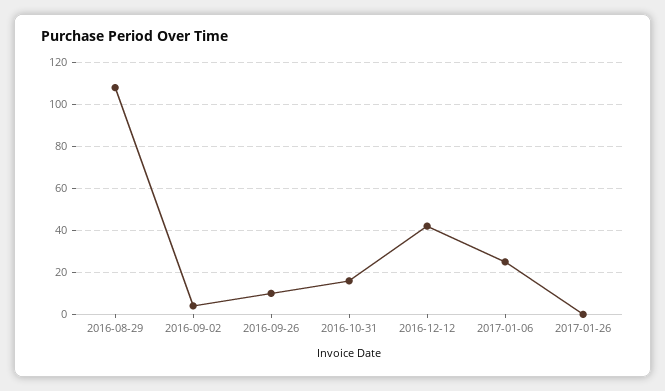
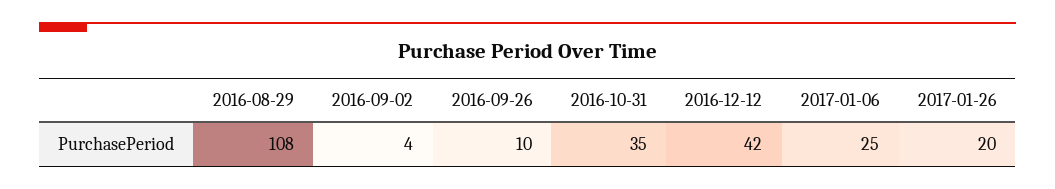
  {
    "2016-08-29": 108,
    "2016-09-02": 4,
    "2016-09-26": 10,
-   "2016-10-31": 15,
+   "2016-10-31": 35,
    "2016-12-12": 42,
    "2017-01-06": 25,
-   "2017-01-26": 0
+   "2017-01-26": 20
  }

